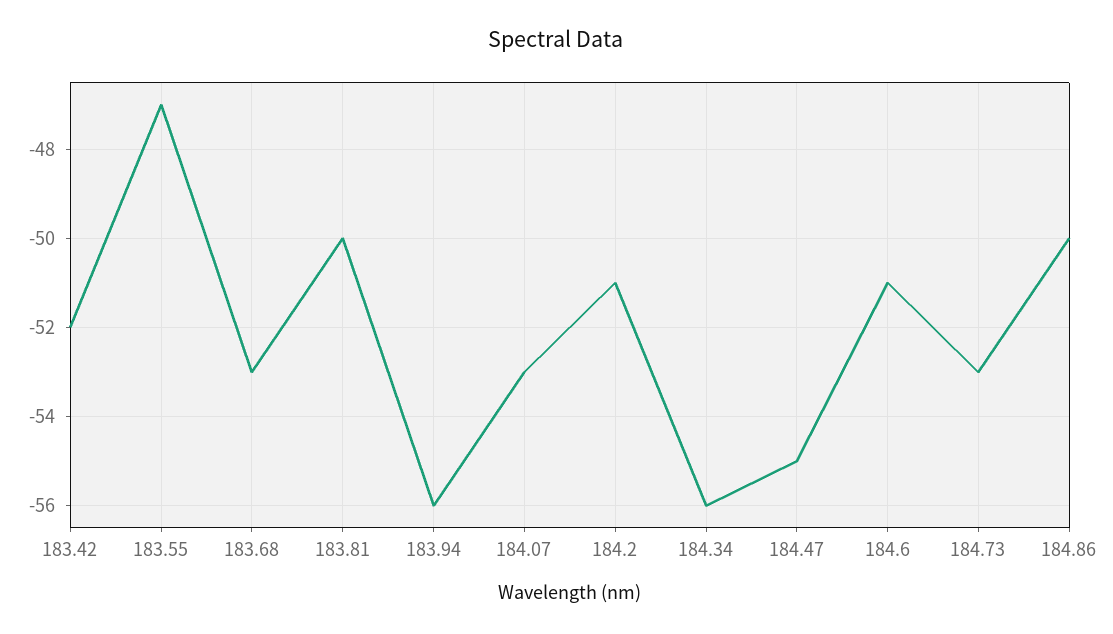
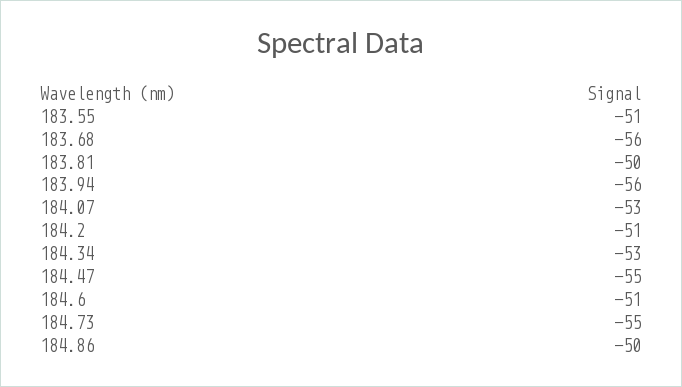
  {
-   "183.42": -52,
-   "183.55": -47,
+   "183.55": -51,
-   "183.68": -53,
+   "183.68": -56,
    "183.81": -50,
    "183.94": -56,
    "184.07": -53,
    "184.2": -51,
-   "184.34": -56,
+   "184.34": -53,
    "184.47": -55,
    "184.6": -51,
-   "184.73": -53,
+   "184.73": -55,
    "184.86": -50
  }

